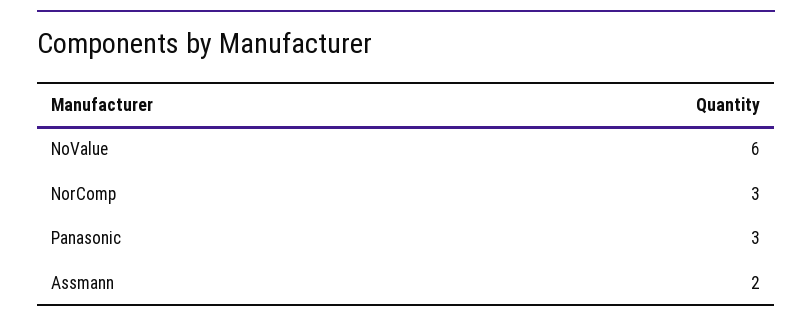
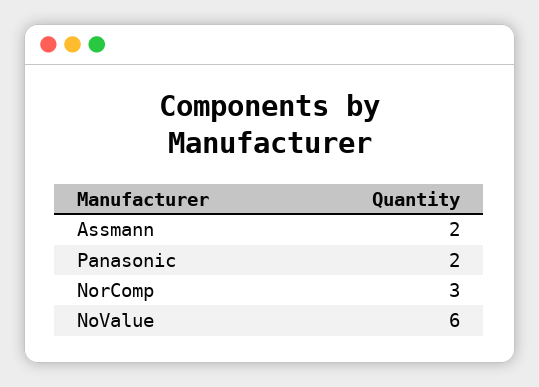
  {
    "NoValue": 6,
    "NorComp": 3,
-   "Panasonic": 3,
+   "Panasonic": 2,
    "Assmann": 2
  }

